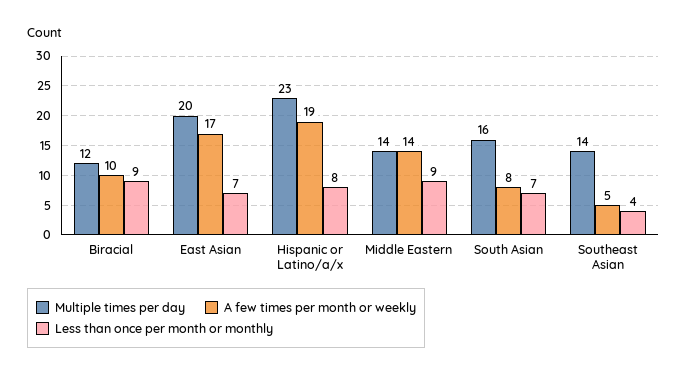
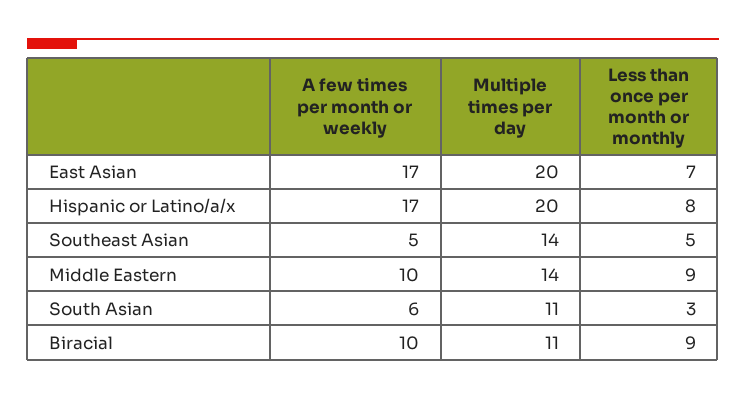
  {
    "Multiple times per day": {
-     "Biracial": 12,
+     "Biracial": 11,
      "East Asian": 20,
-     "Hispanic or Latino/a/x": 23,
+     "Hispanic or Latino/a/x": 20,
      "Middle Eastern": 14,
-     "South Asian": 16,
+     "South Asian": 11,
      "Southeast Asian": 14
    },
    "A few times per month or weekly": {
      "Biracial": 10,
      "East Asian": 17,
-     "Hispanic or Latino/a/x": 19,
+     "Hispanic or Latino/a/x": 17,
-     "Middle Eastern": 14,
+     "Middle Eastern": 10,
-     "South Asian": 8,
+     "South Asian": 6,
      "Southeast Asian": 5
    },
    "Less than once per month or monthly": {
      "Biracial": 9,
      "East Asian": 7,
      "Hispanic or Latino/a/x": 8,
      "Middle Eastern": 9,
-     "South Asian": 7,
+     "South Asian": 3,
-     "Southeast Asian": 4
+     "Southeast Asian": 5
    }
  }

